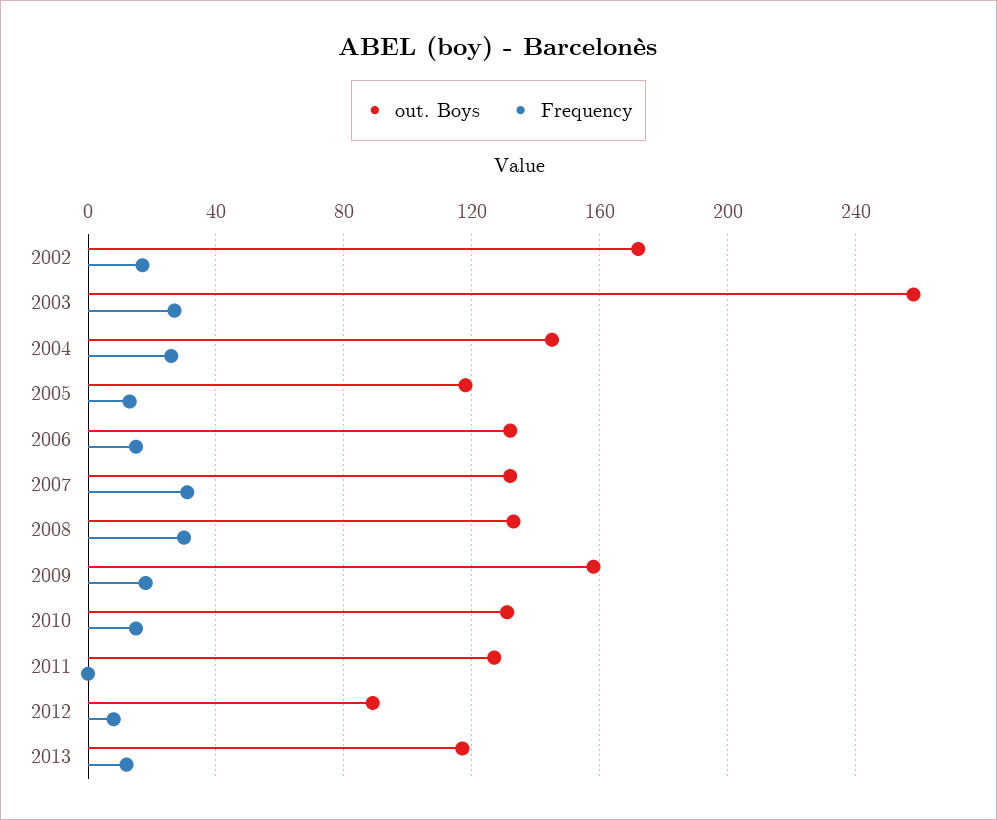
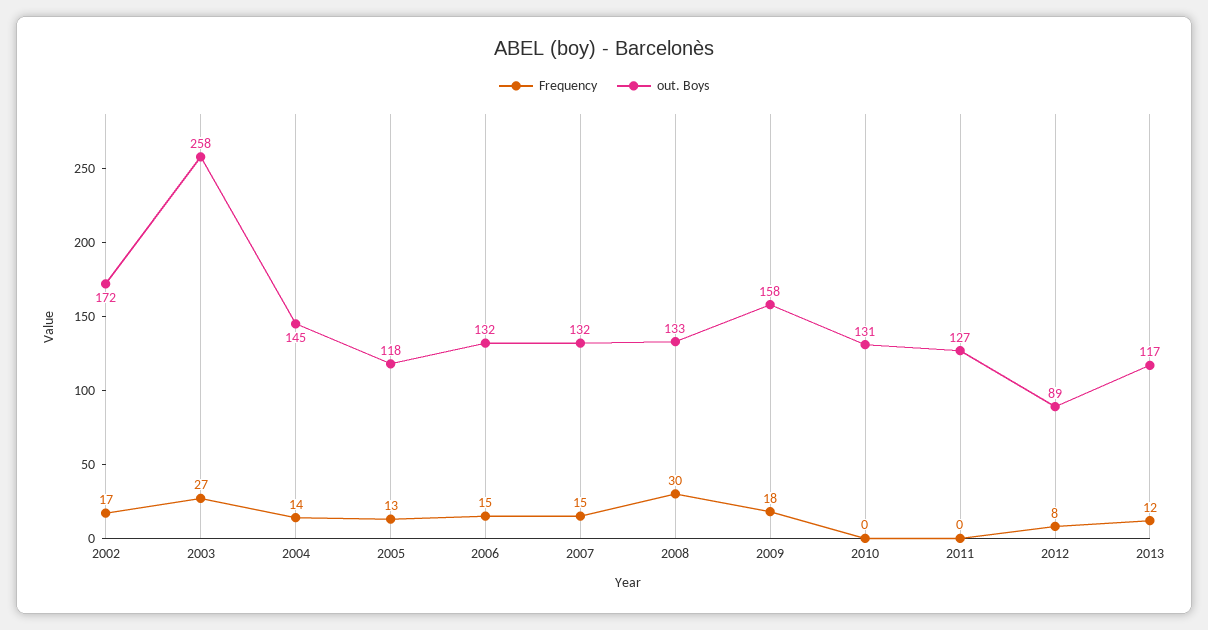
  {
    "out. Boys": {
      "2002": 172,
      "2003": 258,
      "2004": 145,
      "2005": 118,
      "2006": 132,
      "2007": 132,
      "2008": 133,
      "2009": 158,
      "2010": 131,
      "2011": 127,
      "2012": 89,
      "2013": 117
    },
    "Frequency": {
      "2002": 17,
      "2003": 27,
-     "2004": 25,
+     "2004": 14,
      "2005": 13,
      "2006": 15,
-     "2007": 30,
+     "2007": 15,
      "2008": 30,
      "2009": 18,
-     "2010": 15,
+     "2010": 0,
      "2011": 0,
      "2012": 8,
      "2013": 12
    }
  }

